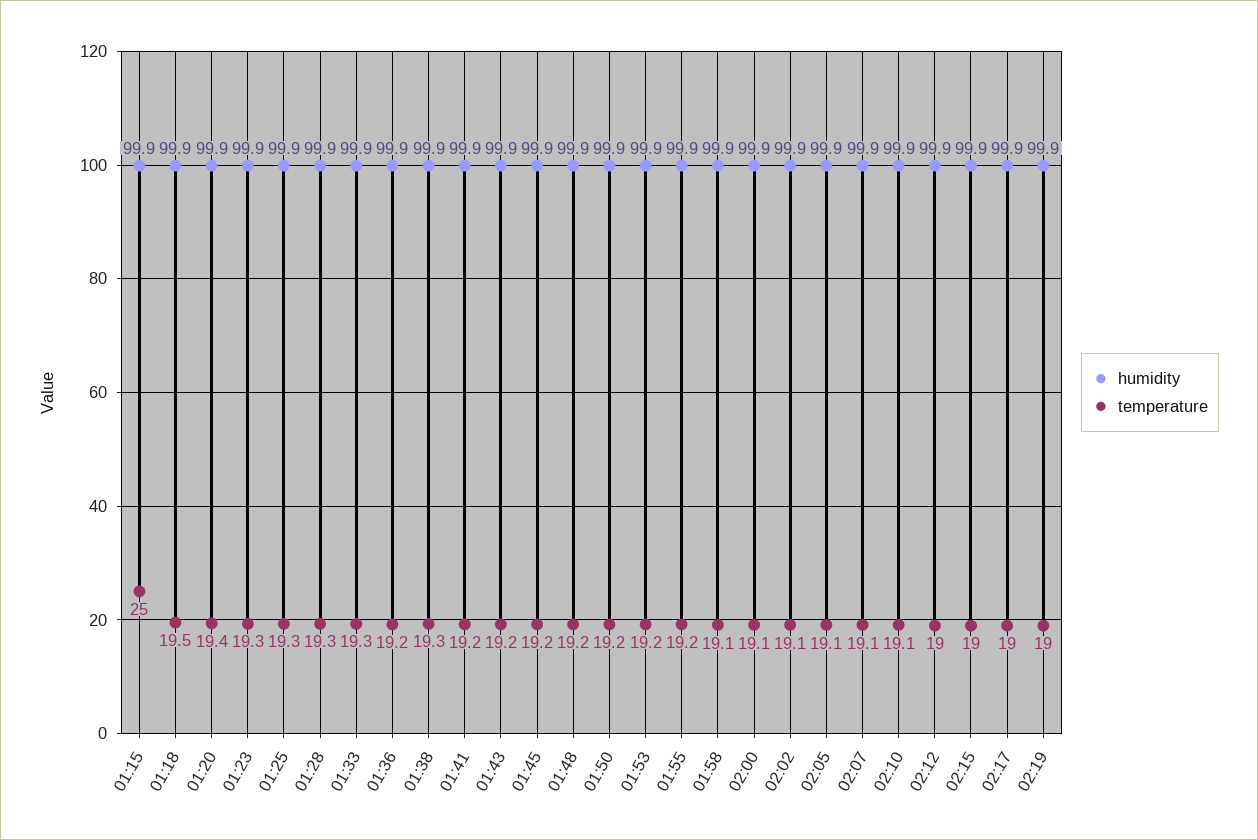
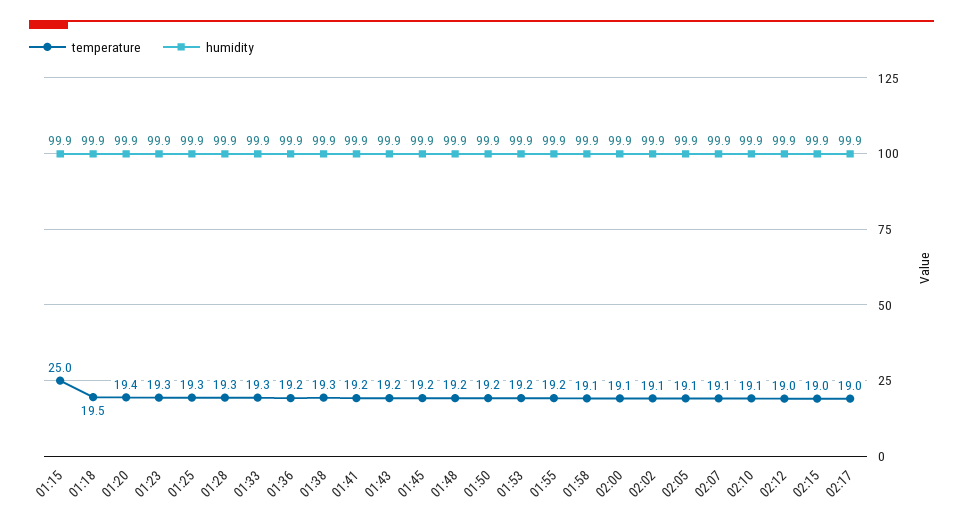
  {
    "humidity": {
      "01:15": 99.9,
      "01:18": 99.9,
      "01:20": 99.9,
      "01:23": 99.9,
      "01:25": 99.9,
      "01:28": 99.9,
      "01:33": 99.9,
      "01:36": 99.9,
      "01:38": 99.9,
      "01:41": 99.9,
      "01:43": 99.9,
      "01:45": 99.9,
      "01:48": 99.9,
      "01:50": 99.9,
      "01:53": 99.9,
      "01:55": 99.9,
      "01:58": 99.9,
      "02:00": 99.9,
      "02:02": 99.9,
      "02:05": 99.9,
      "02:07": 99.9,
      "02:10": 99.9,
      "02:12": 99.9,
      "02:15": 99.9,
-     "02:17": 99.9,
+     "02:17": 99.9
-     "02:19": 99.9
    },
    "temperature": {
      "01:15": 25,
      "01:18": 19.5,
      "01:20": 19.4,
      "01:23": 19.3,
      "01:25": 19.3,
      "01:28": 19.3,
      "01:33": 19.3,
      "01:36": 19.2,
      "01:38": 19.3,
      "01:41": 19.2,
      "01:43": 19.2,
      "01:45": 19.2,
      "01:48": 19.2,
      "01:50": 19.2,
      "01:53": 19.2,
      "01:55": 19.2,
      "01:58": 19.1,
      "02:00": 19.1,
      "02:02": 19.1,
      "02:05": 19.1,
      "02:07": 19.1,
      "02:10": 19.1,
      "02:12": 19,
      "02:15": 19,
-     "02:17": 19,
+     "02:17": 19
-     "02:19": 19
    }
  }

